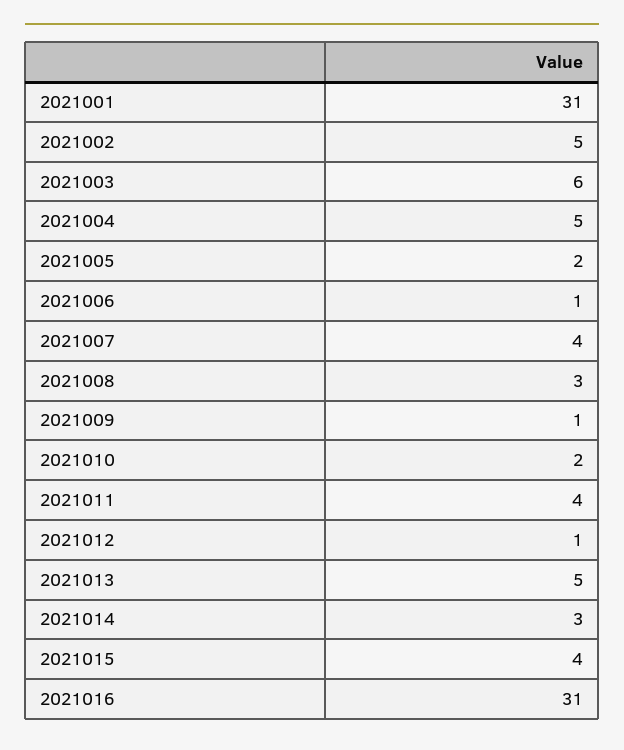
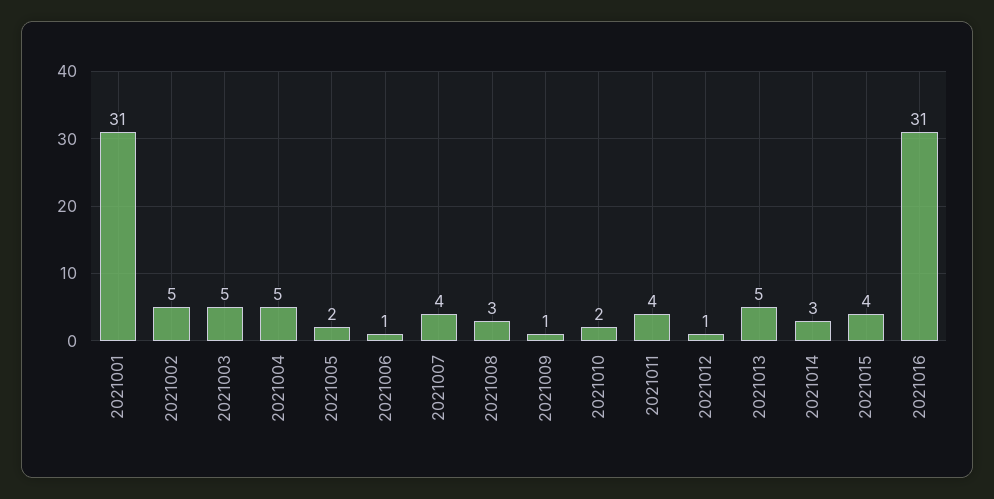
  {
    "2021001": 31,
    "2021002": 5,
-   "2021003": 6,
+   "2021003": 5,
    "2021004": 5,
    "2021005": 2,
    "2021006": 1,
    "2021007": 4,
    "2021008": 3,
    "2021009": 1,
    "2021010": 2,
    "2021011": 4,
    "2021012": 1,
    "2021013": 5,
    "2021014": 3,
    "2021015": 4,
    "2021016": 31
  }

